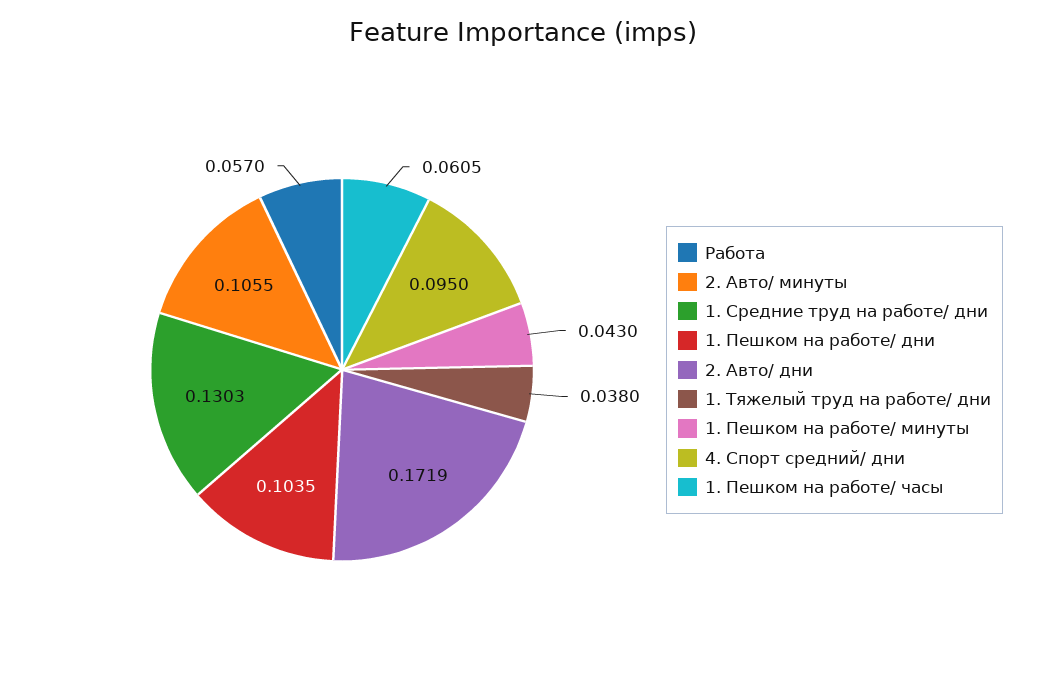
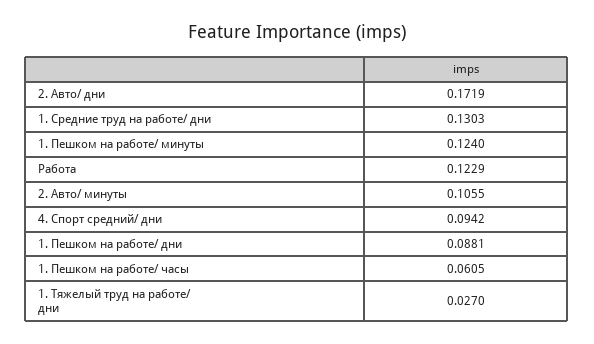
  {
-   "Работа": 0.057,
+   "Работа": 0.1229,
    "2. Авто/ минуты": 0.1055,
    "1. Средние труд на работе/ дни": 0.1303,
-   "1. Пешком на работе/ дни": 0.1035,
+   "1. Пешком на работе/ дни": 0.0881,
    "2. Авто/ дни": 0.1719,
-   "1. Тяжелый труд на работе/ дни": 0.038,
+   "1. Тяжелый труд на работе/ дни": 0.027,
-   "1. Пешком на работе/ минуты": 0.043,
+   "1. Пешком на работе/ минуты": 0.124,
-   "4. Спорт средний/ дни": 0.095,
+   "4. Спорт средний/ дни": 0.0942,
    "1. Пешком на работе/ часы": 0.0605
  }

